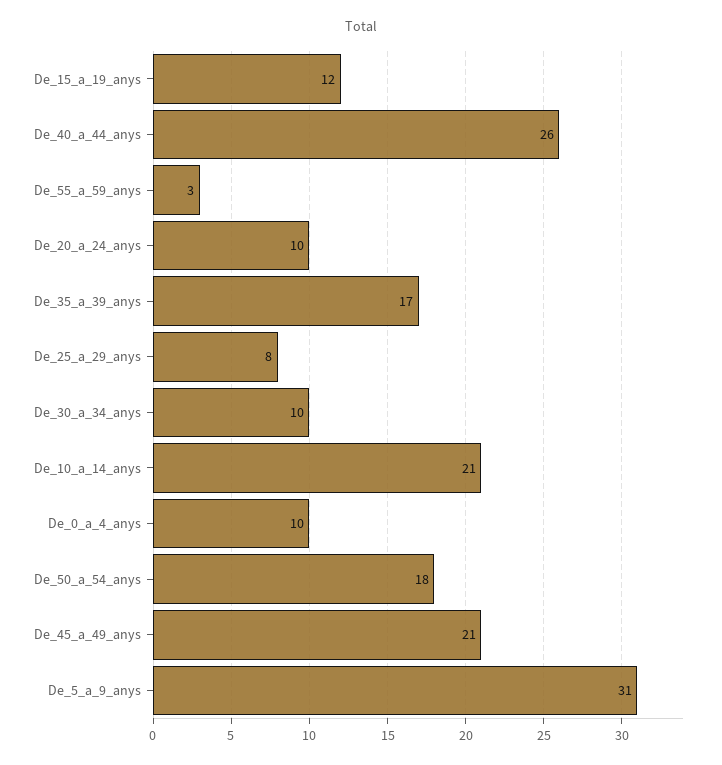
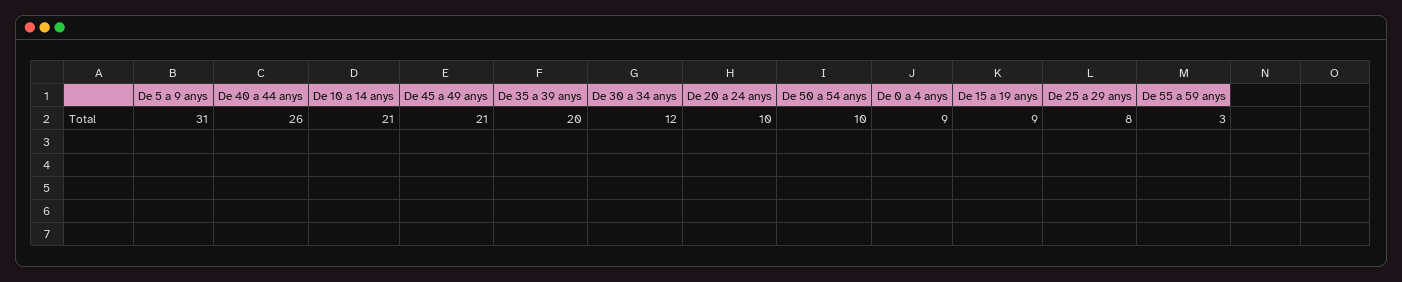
  {
-   "De_15_a_19_anys": 12,
+   "De_15_a_19_anys": 9,
    "De_40_a_44_anys": 26,
    "De_55_a_59_anys": 3,
    "De_20_a_24_anys": 10,
-   "De_35_a_39_anys": 17,
+   "De_35_a_39_anys": 20,
    "De_25_a_29_anys": 8,
-   "De_30_a_34_anys": 10,
+   "De_30_a_34_anys": 12,
    "De_10_a_14_anys": 21,
-   "De_0_a_4_anys": 10,
+   "De_0_a_4_anys": 9,
-   "De_50_a_54_anys": 18,
+   "De_50_a_54_anys": 10,
    "De_45_a_49_anys": 21,
    "De_5_a_9_anys": 31
  }

